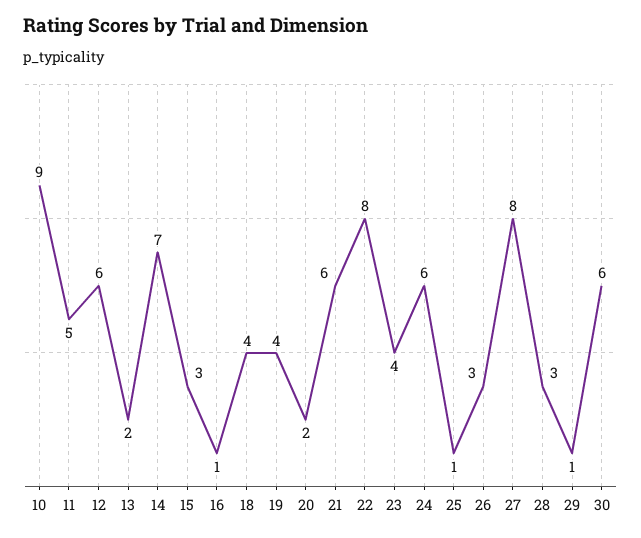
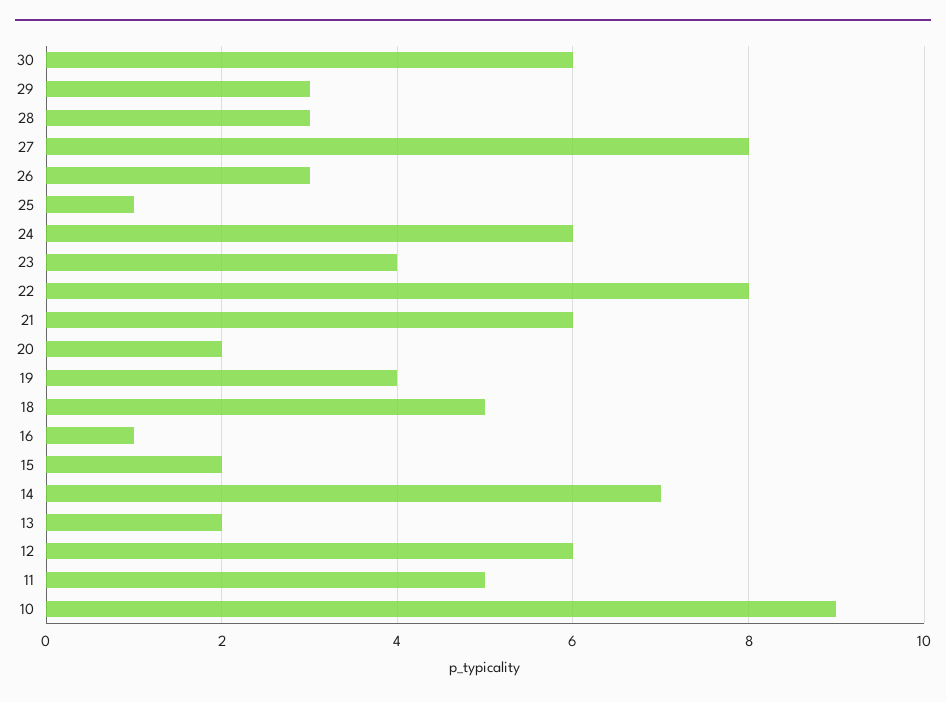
  {
    "10": 9,
    "11": 5,
    "12": 6,
    "13": 2,
    "14": 7,
-   "15": 3,
+   "15": 2,
    "16": 1,
-   "18": 4,
+   "18": 5,
    "19": 4,
    "20": 2,
    "21": 6,
    "22": 8,
    "23": 4,
    "24": 6,
    "25": 1,
    "26": 3,
    "27": 8,
    "28": 3,
-   "29": 1,
+   "29": 3,
    "30": 6
  }

